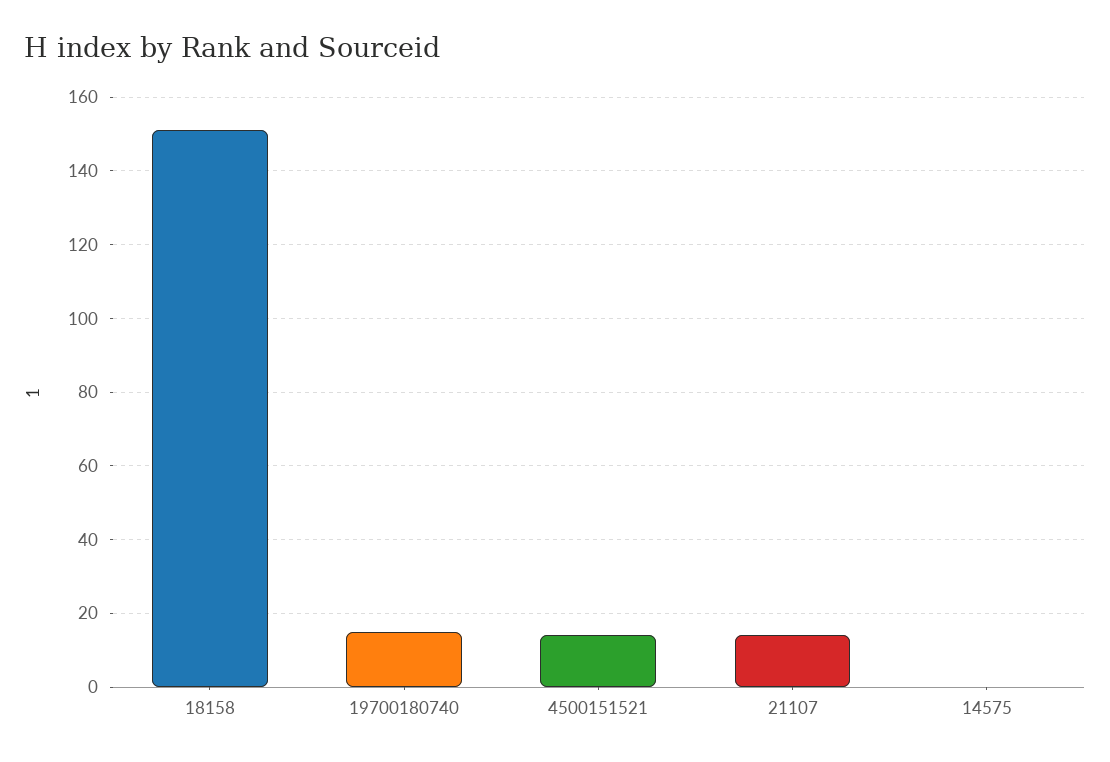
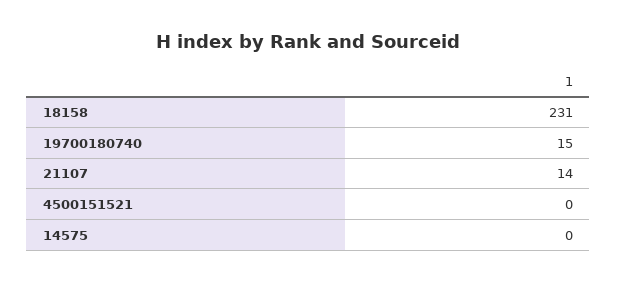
  {
-   "18158": 150,
+   "18158": 231,
    "19700180740": 15,
-   "4500151521": 15,
+   "4500151521": 0,
    "21107": 14,
    "14575": 0
  }

